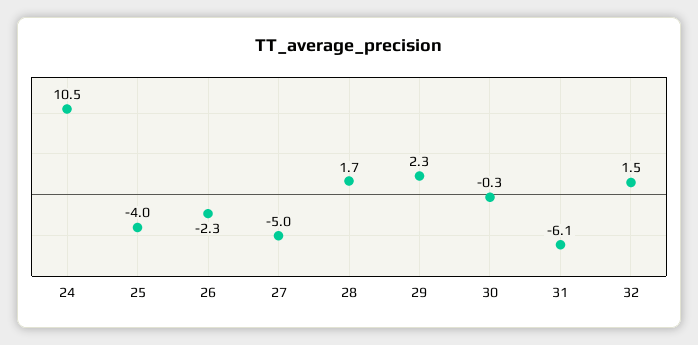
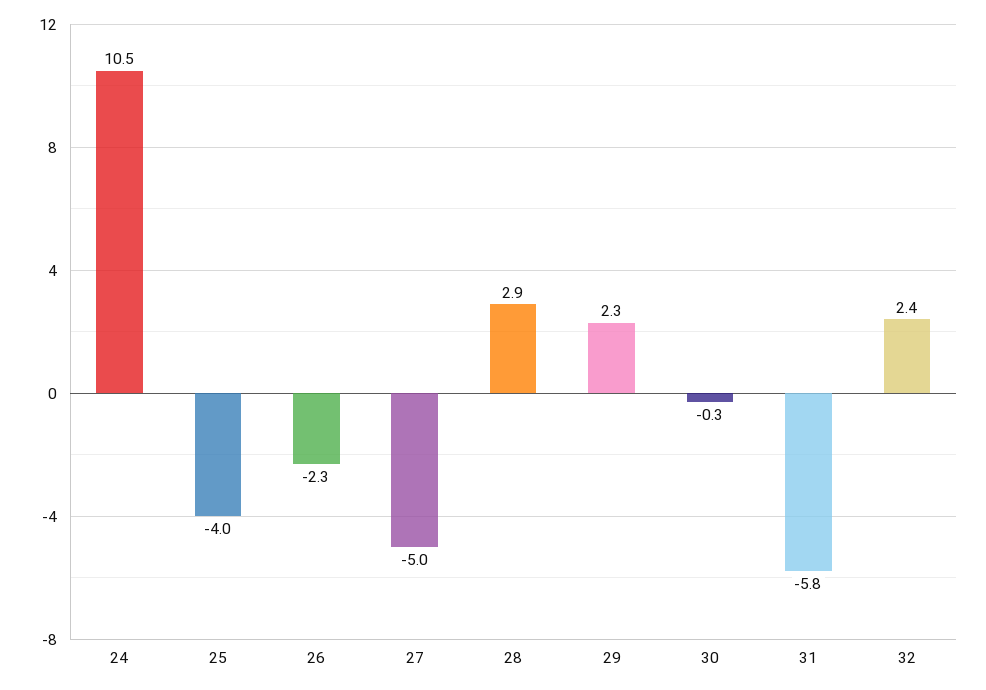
  {
    "24": 10.5,
    "25": -4,
    "26": -2.3,
    "27": -5,
-   "28": 1.7,
+   "28": 2.9,
    "29": 2.3,
    "30": -0.3,
-   "31": -6.1,
+   "31": -5.8,
-   "32": 1.5
+   "32": 2.4
  }

